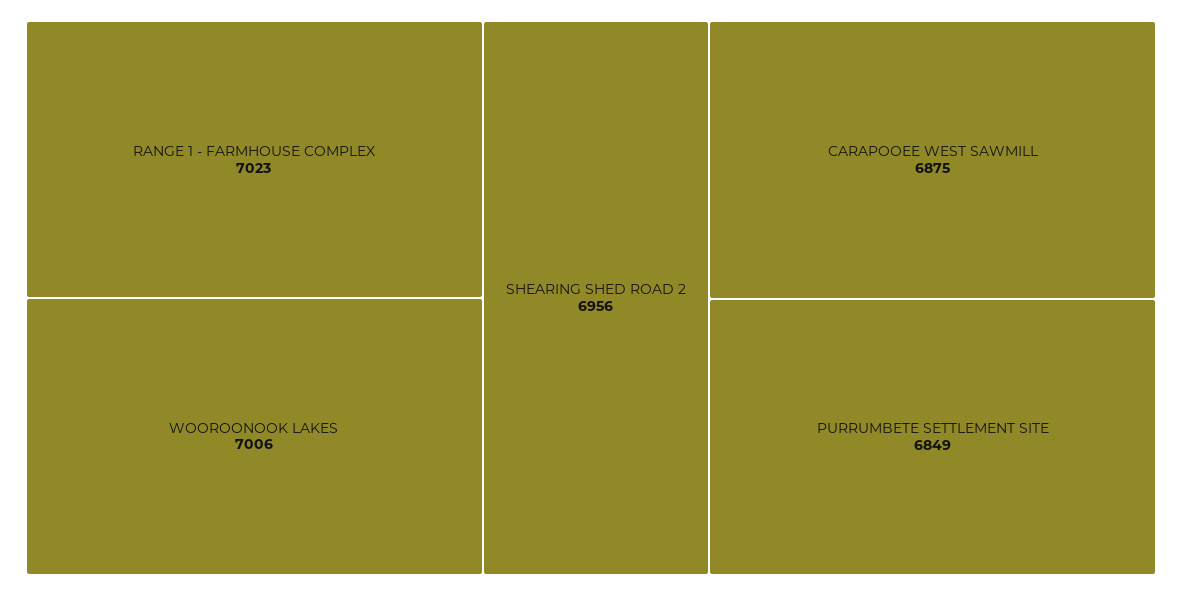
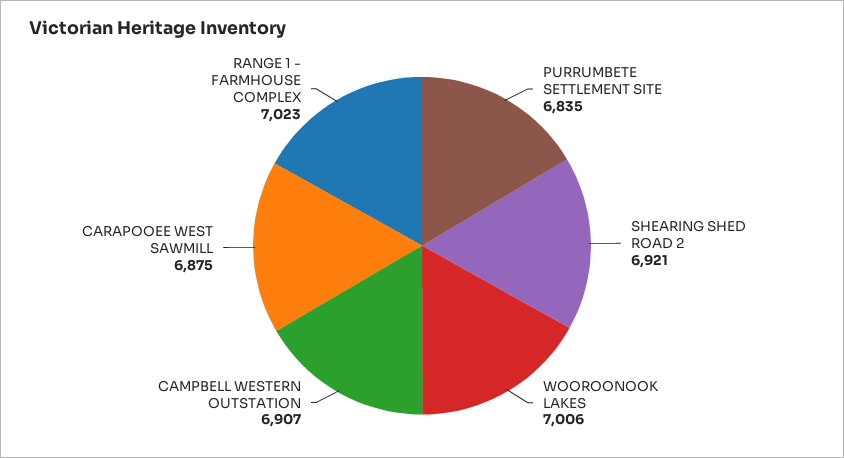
  {
    "RANGE 1 - FARMHOUSE COMPLEX": 7023,
    "WOOROONOOK LAKES": 7006,
-   "SHEARING SHED ROAD 2": 6956,
+   "SHEARING SHED ROAD 2": 6921,
    "CARAPOOEE WEST SAWMILL": 6875,
-   "PURRUMBETE SETTLEMENT SITE": 6849
+   "PURRUMBETE SETTLEMENT SITE": 6835,
+   "CAMPBELL WESTERN OUTSTATION": 6907
  }

